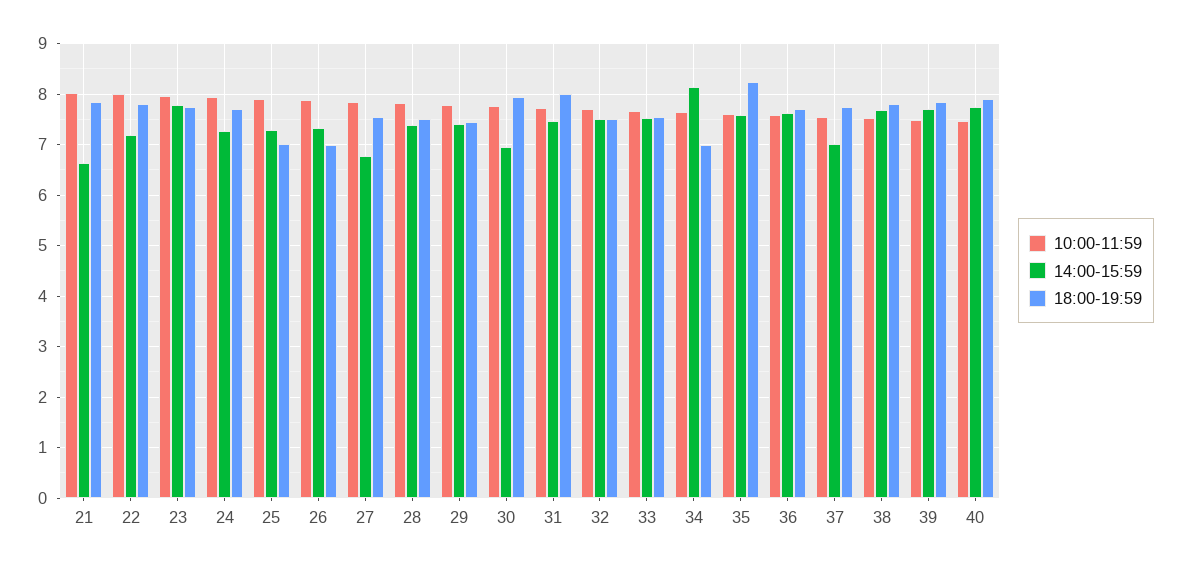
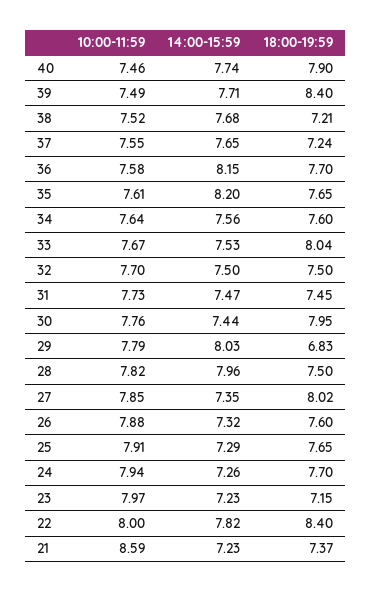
  {
    "10:00-11:59": {
-     "21": 8,
+     "21": 8.59,
      "22": 8,
      "23": 7.97,
      "24": 7.94,
      "25": 7.91,
      "26": 7.88,
      "27": 7.85,
      "28": 7.82,
      "29": 7.79,
      "30": 7.76,
      "31": 7.73,
      "32": 7.7,
      "33": 7.67,
      "34": 7.64,
      "35": 7.61,
      "36": 7.58,
      "37": 7.55,
      "38": 7.52,
      "39": 7.49,
      "40": 7.46
    },
    "14:00-15:59": {
-     "21": 6.6,
+     "21": 7.23,
-     "22": 7.2,
+     "22": 7.82,
-     "23": 7.8,
+     "23": 7.23,
      "24": 7.26,
      "25": 7.29,
      "26": 7.32,
-     "27": 6.8,
+     "27": 7.35,
-     "28": 7.4,
+     "28": 7.96,
-     "29": 7.4,
+     "29": 8.03,
-     "30": 7,
+     "30": 7.44,
      "31": 7.47,
      "32": 7.5,
      "33": 7.53,
-     "34": 8.2,
+     "34": 7.56,
-     "35": 7.6,
+     "35": 8.2,
-     "36": 7.6,
+     "36": 8.15,
-     "37": 7,
+     "37": 7.65,
      "38": 7.68,
      "39": 7.71,
      "40": 7.74
    },
    "18:00-19:59": {
-     "21": 7.8,
+     "21": 7.37,
-     "22": 7.8,
+     "22": 8.4,
-     "23": 7.8,
+     "23": 7.15,
      "24": 7.7,
-     "25": 7,
+     "25": 7.65,
-     "26": 7,
+     "26": 7.6,
-     "27": 7.6,
+     "27": 8.02,
      "28": 7.5,
-     "29": 7.4,
+     "29": 6.83,
      "30": 7.95,
-     "31": 8,
+     "31": 7.45,
      "32": 7.5,
-     "33": 7.6,
+     "33": 8.04,
-     "34": 7,
+     "34": 7.6,
-     "35": 8.2,
+     "35": 7.65,
      "36": 7.7,
-     "37": 7.8,
+     "37": 7.24,
-     "38": 7.8,
+     "38": 7.21,
-     "39": 7.8,
+     "39": 8.4,
      "40": 7.9
    }
  }

